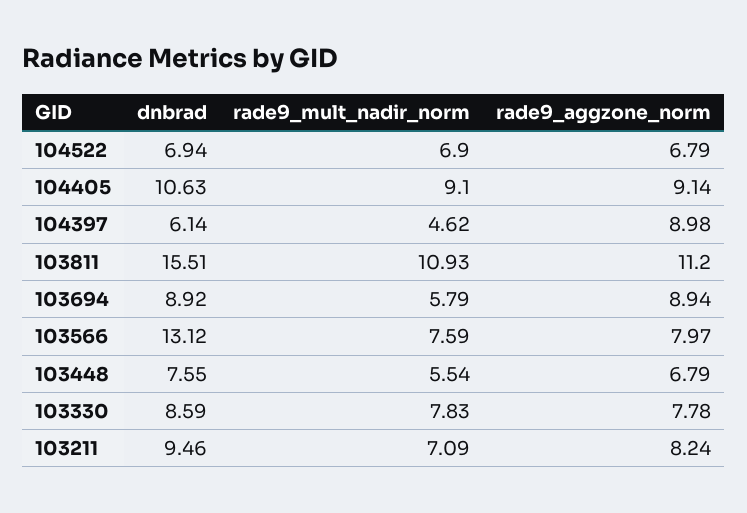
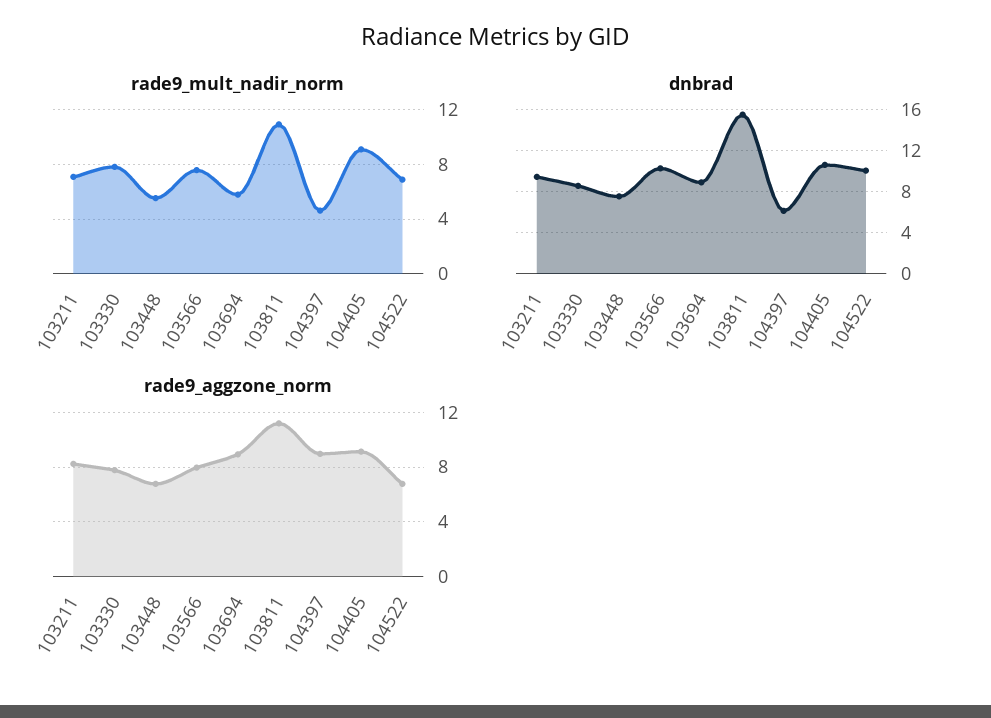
  {
    "dnbrad": {
-     "104522": 6.94,
+     "104522": 10,
      "104405": 10.63,
      "104397": 6.14,
      "103811": 15.51,
      "103694": 8.92,
-     "103566": 13.12,
+     "103566": 10,
      "103448": 7.55,
      "103330": 8.59,
      "103211": 9.46
    },
    "rade9_mult_nadir_norm": {
      "104522": 6.9,
      "104405": 9.1,
      "104397": 4.62,
      "103811": 10.93,
      "103694": 5.79,
      "103566": 7.59,
      "103448": 5.54,
      "103330": 7.83,
      "103211": 7.09
    },
    "rade9_aggzone_norm": {
      "104522": 6.79,
      "104405": 9.14,
      "104397": 8.98,
      "103811": 11.2,
      "103694": 8.94,
      "103566": 7.97,
      "103448": 6.79,
      "103330": 7.78,
      "103211": 8.24
    }
  }

